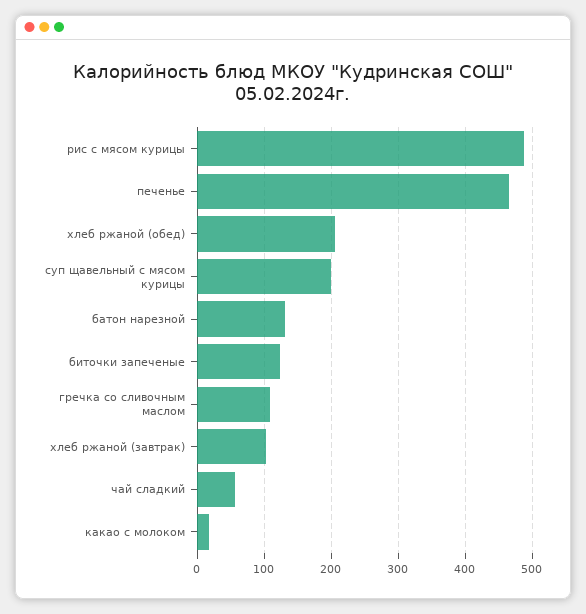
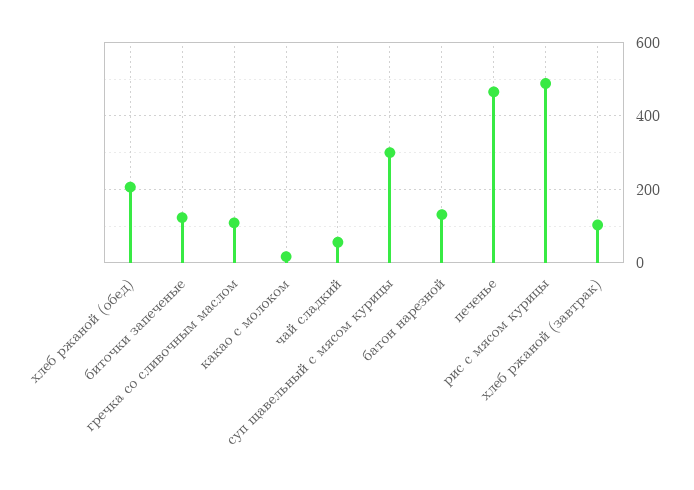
  {
    "рис с мясом курицы": 490,
    "печенье": 470,
    "хлеб ржаной (обед)": 210,
-   "суп щавельный с мясом курицы": 200,
+   "суп щавельный с мясом курицы": 300,
    "батон нарезной": 130,
    "биточки запеченые": 120,
    "гречка со сливочным маслом": 110,
    "хлеб ржаной (завтрак)": 100,
    "чай сладкий": 60,
    "какао с молоком": 20
  }

